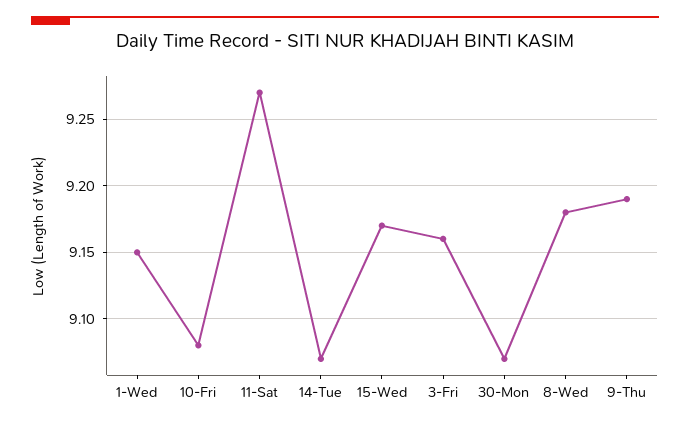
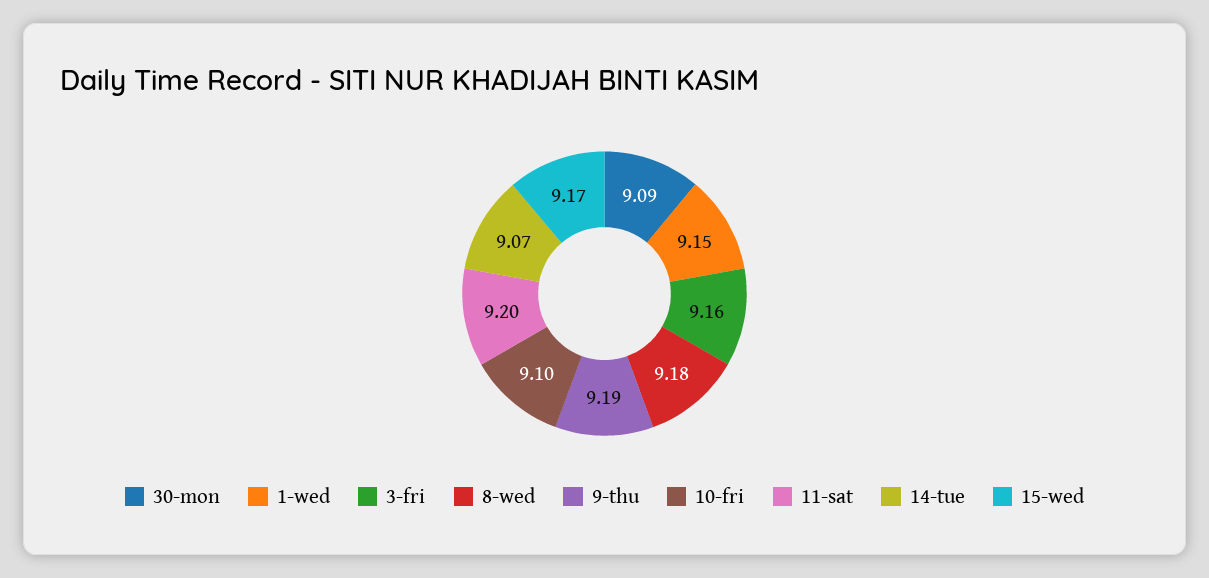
  {
    "1-Wed": 9.15,
-   "10-Fri": 9.08,
+   "10-Fri": 9.1,
-   "11-Sat": 9.27,
+   "11-Sat": 9.2,
    "14-Tue": 9.07,
    "15-Wed": 9.17,
    "3-Fri": 9.16,
-   "30-Mon": 9.07,
+   "30-Mon": 9.09,
    "8-Wed": 9.18,
    "9-Thu": 9.19
  }

